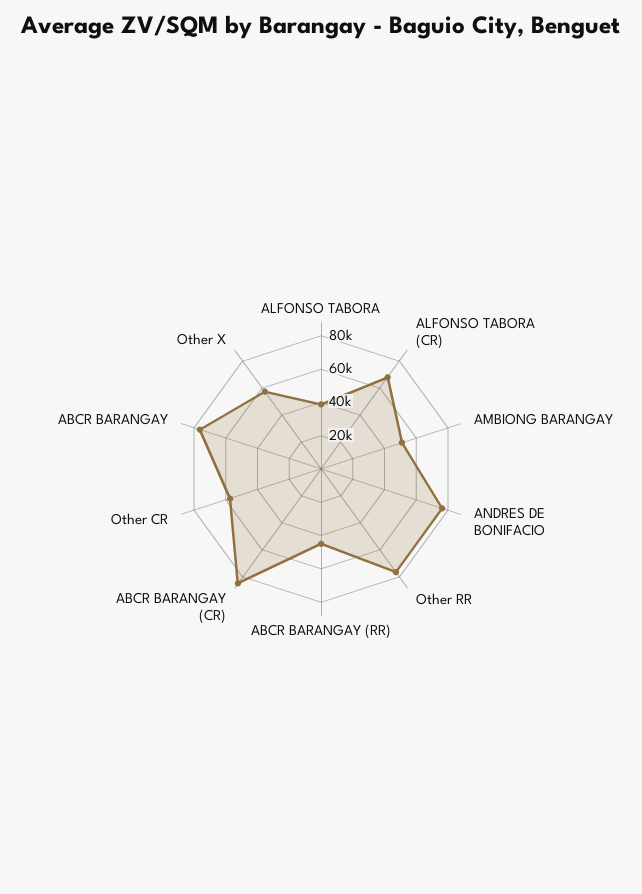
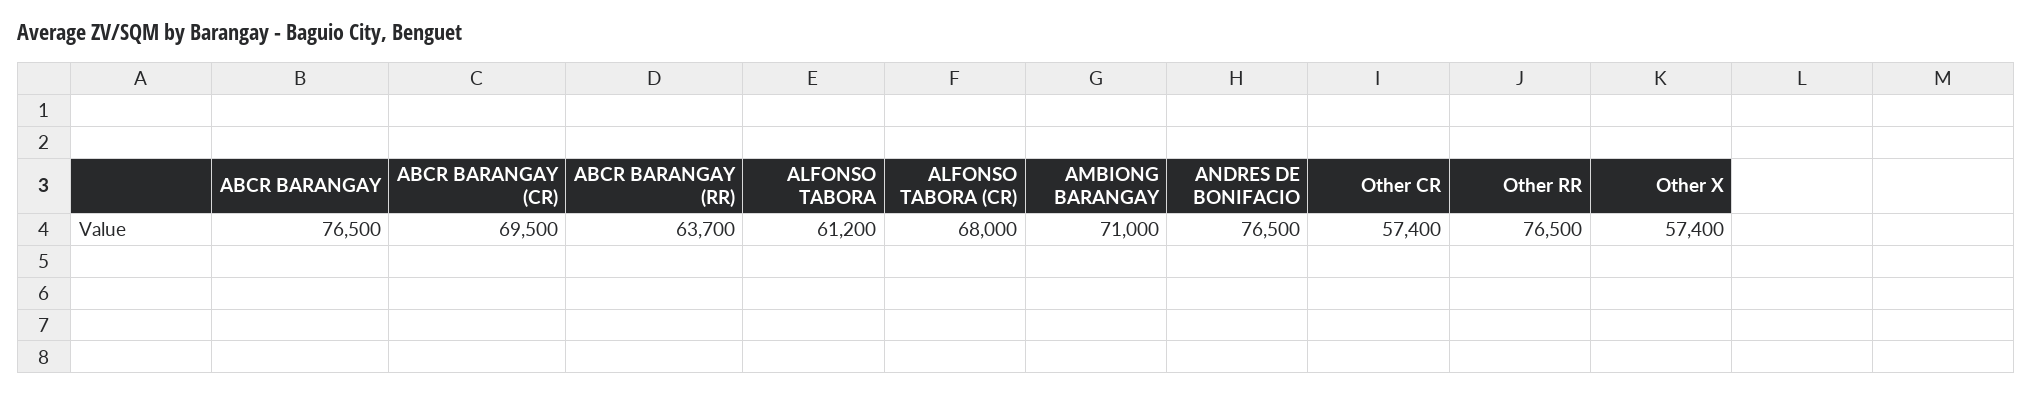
  {
-   "ALFONSO TABORA": 40000,
+   "ALFONSO TABORA": 61200,
    "ALFONSO TABORA (CR)": 68000,
-   "AMBIONG BARANGAY": 50000,
+   "AMBIONG BARANGAY": 71000,
    "ANDRES DE BONIFACIO": 76500,
    "Other RR": 76500,
-   "ABCR BARANGAY (RR)": 45000,
+   "ABCR BARANGAY (RR)": 63700,
-   "ABCR BARANGAY (CR)": 85000,
+   "ABCR BARANGAY (CR)": 69500,
    "Other CR": 57400,
    "ABCR BARANGAY": 76500,
    "Other X": 57400
  }

